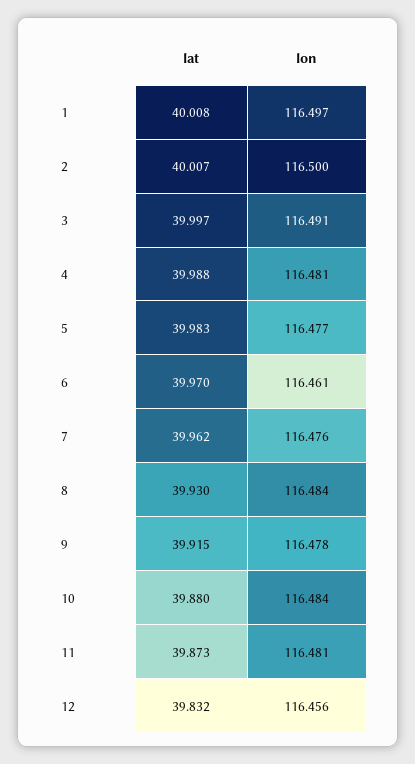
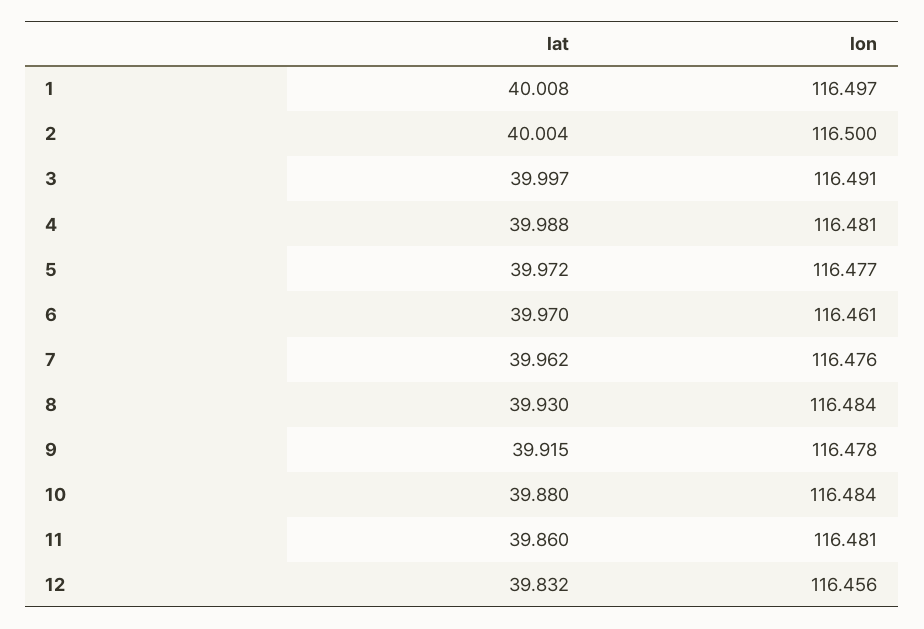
  {
    "lat": {
      "1": 40.008,
-     "2": 40.007,
+     "2": 40.004,
      "3": 39.997,
      "4": 39.988,
-     "5": 39.983,
+     "5": 39.972,
      "6": 39.97,
      "7": 39.962,
      "8": 39.93,
      "9": 39.915,
      "10": 39.88,
-     "11": 39.873,
+     "11": 39.86,
      "12": 39.832
    },
    "lon": {
      "1": 116.497,
      "2": 116.5,
      "3": 116.491,
      "4": 116.481,
      "5": 116.477,
      "6": 116.461,
      "7": 116.476,
      "8": 116.484,
      "9": 116.478,
      "10": 116.484,
      "11": 116.481,
      "12": 116.456
    }
  }

